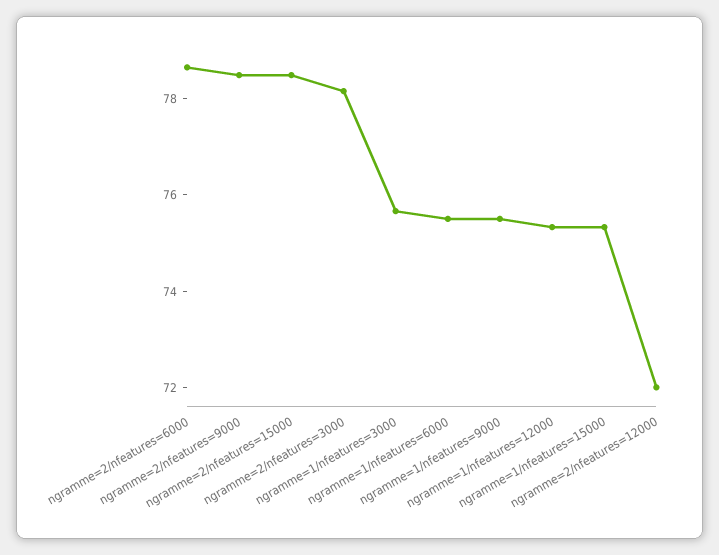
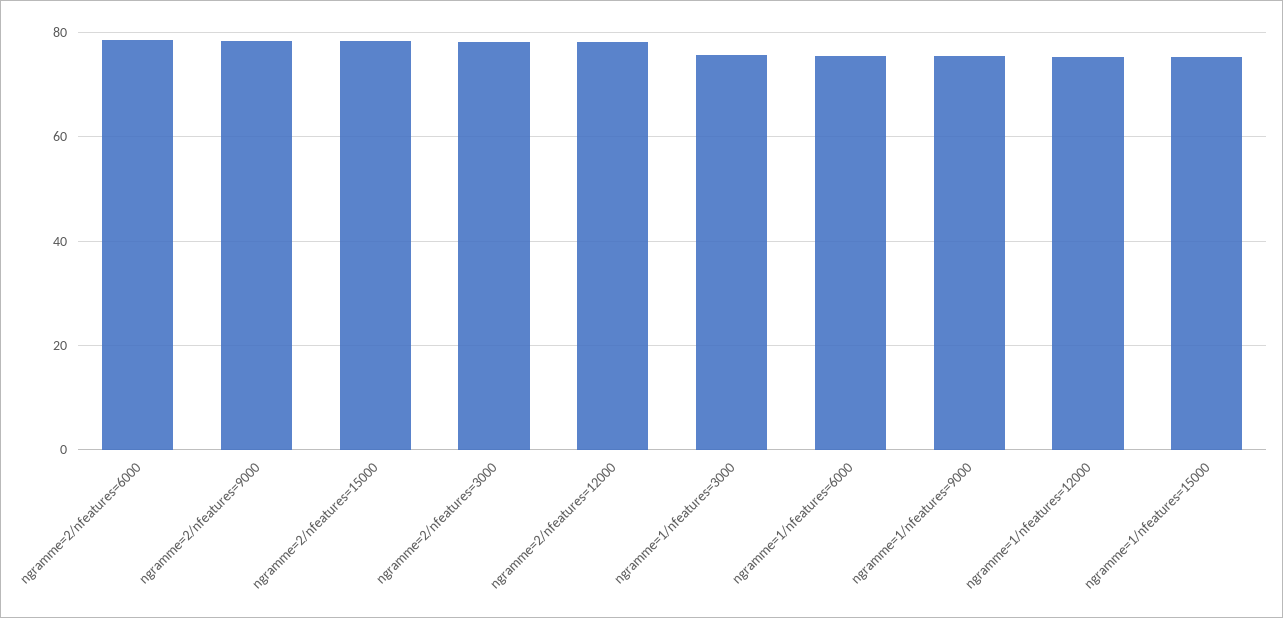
  {
    "ngramme=2/nfeatures=6000": 78.5,
    "ngramme=2/nfeatures=9000": 78.5,
    "ngramme=2/nfeatures=15000": 78.5,
    "ngramme=2/nfeatures=3000": 78,
    "ngramme=1/nfeatures=3000": 75.5,
    "ngramme=1/nfeatures=6000": 75.5,
    "ngramme=1/nfeatures=9000": 75.5,
    "ngramme=1/nfeatures=12000": 75.5,
    "ngramme=1/nfeatures=15000": 75.5,
-   "ngramme=2/nfeatures=12000": 72
+   "ngramme=2/nfeatures=12000": 78
  }

